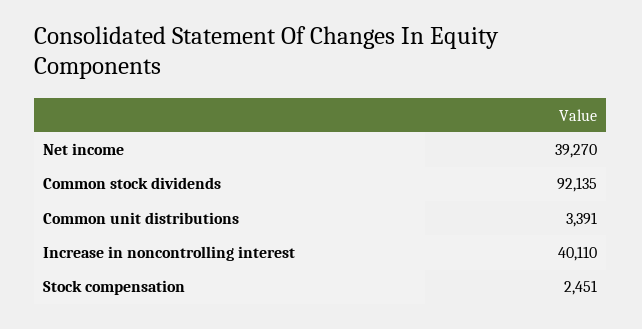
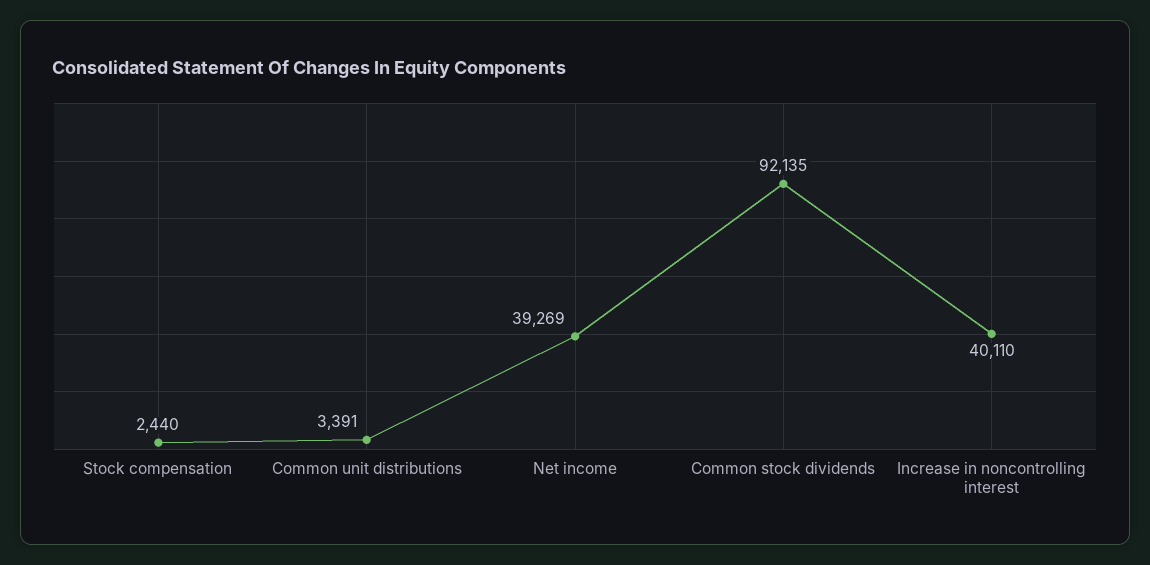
  {
-   "Net income": 39270,
+   "Net income": 39269,
    "Common stock dividends": 92135,
    "Common unit distributions": 3391,
    "Increase in noncontrolling interest": 40110,
-   "Stock compensation": 2451
+   "Stock compensation": 2440
  }

